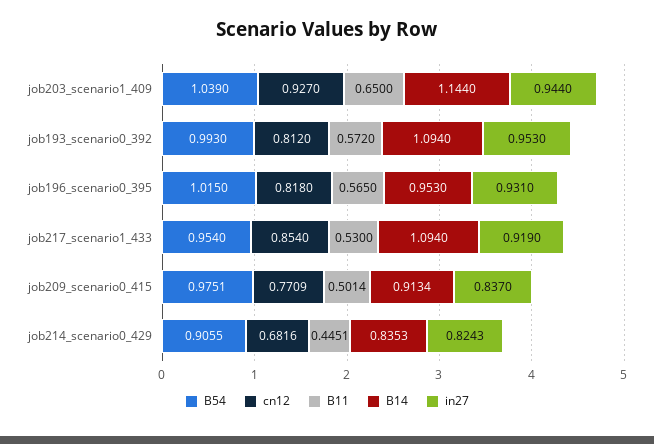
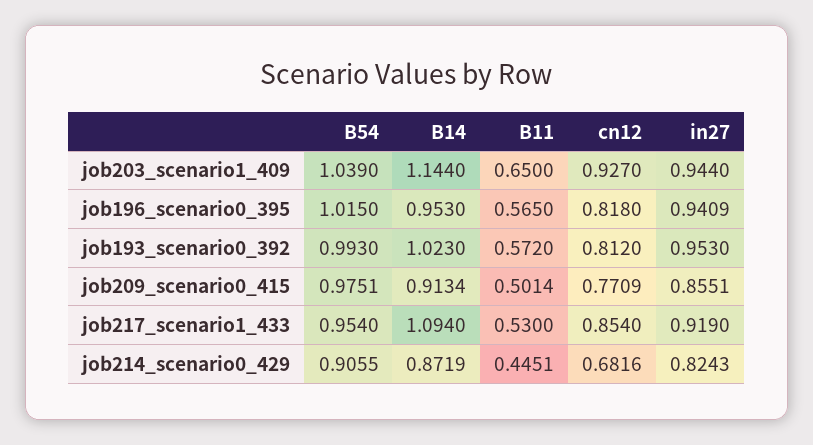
  {
    "B54": {
      "job203_scenario1_409": 1.039,
      "job193_scenario0_392": 0.993,
      "job196_scenario0_395": 1.015,
      "job217_scenario1_433": 0.954,
      "job209_scenario0_415": 0.9751,
      "job214_scenario0_429": 0.9055
    },
    "cn12": {
      "job203_scenario1_409": 0.927,
      "job193_scenario0_392": 0.812,
      "job196_scenario0_395": 0.818,
      "job217_scenario1_433": 0.854,
      "job209_scenario0_415": 0.7709,
      "job214_scenario0_429": 0.6816
    },
    "B11": {
      "job203_scenario1_409": 0.65,
      "job193_scenario0_392": 0.572,
      "job196_scenario0_395": 0.565,
      "job217_scenario1_433": 0.53,
      "job209_scenario0_415": 0.5014,
      "job214_scenario0_429": 0.4451
    },
    "B14": {
      "job203_scenario1_409": 1.144,
-     "job193_scenario0_392": 1.094,
+     "job193_scenario0_392": 1.023,
      "job196_scenario0_395": 0.953,
      "job217_scenario1_433": 1.094,
      "job209_scenario0_415": 0.9134,
-     "job214_scenario0_429": 0.8353
+     "job214_scenario0_429": 0.8719
    },
    "in27": {
      "job203_scenario1_409": 0.944,
      "job193_scenario0_392": 0.953,
-     "job196_scenario0_395": 0.931,
+     "job196_scenario0_395": 0.9409,
      "job217_scenario1_433": 0.919,
-     "job209_scenario0_415": 0.837,
+     "job209_scenario0_415": 0.8551,
      "job214_scenario0_429": 0.8243
    }
  }

